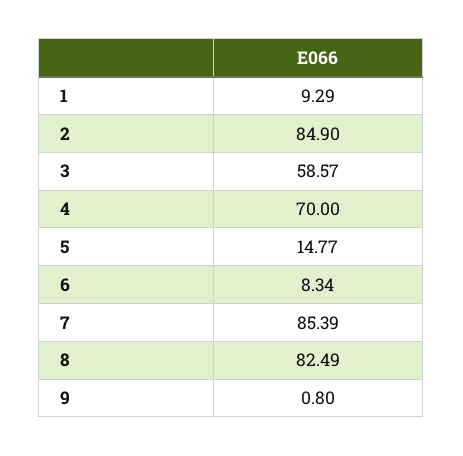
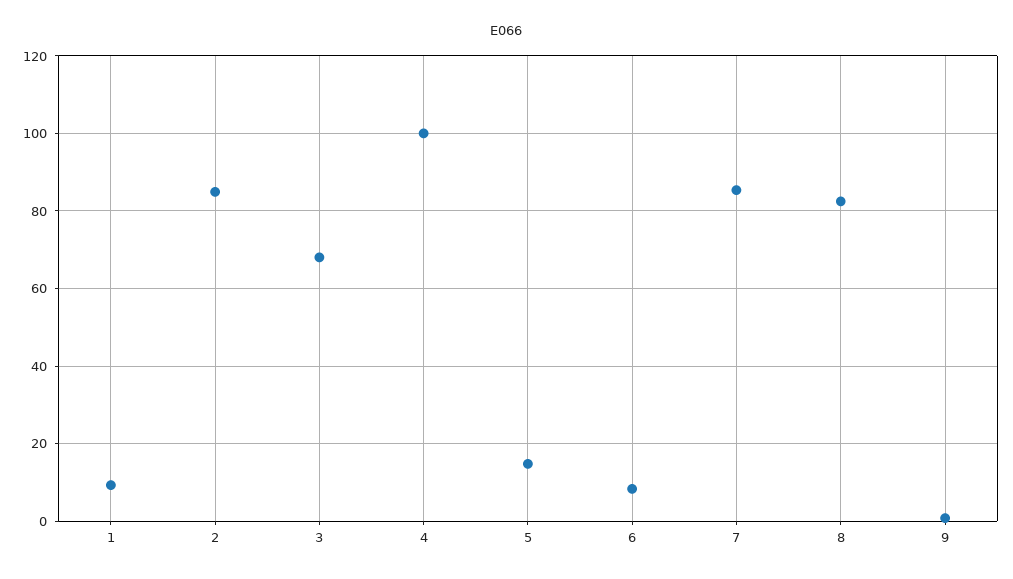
  {
    "1": 9.29,
    "2": 84.9,
-   "3": 58.57,
+   "3": 68,
-   "4": 70,
+   "4": 100,
    "5": 14.77,
    "6": 8.34,
    "7": 85.39,
    "8": 82.49,
    "9": 0.8
  }

